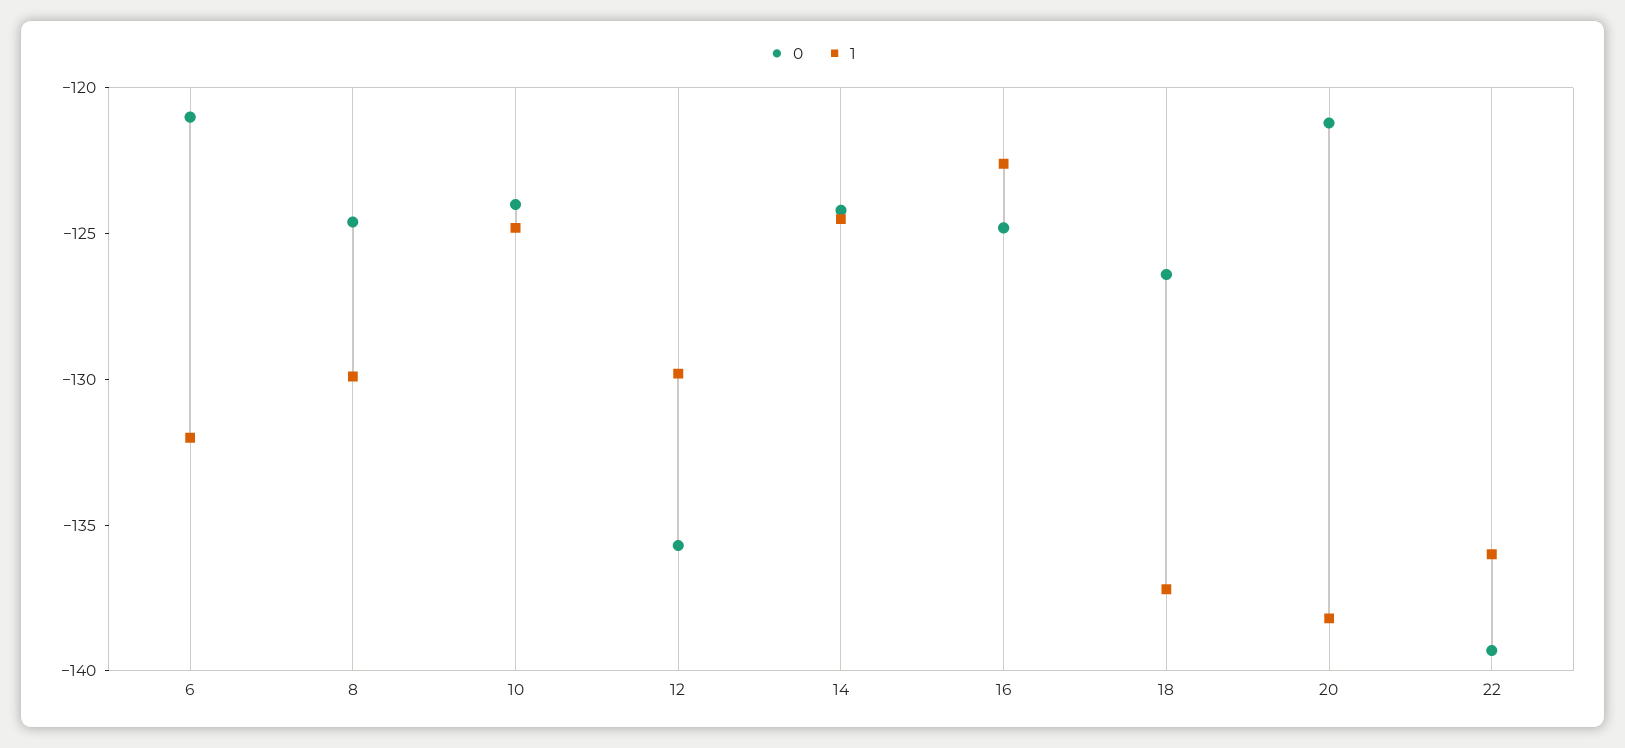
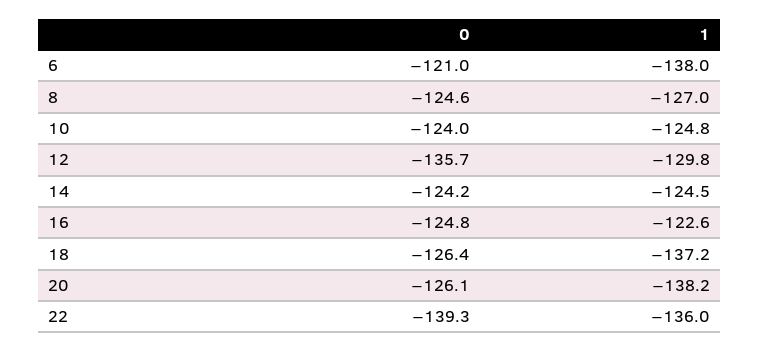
  {
    "0": {
      "6": -121,
      "8": -124.6,
      "10": -124,
      "12": -135.7,
      "14": -124.2,
      "16": -124.8,
      "18": -126.4,
-     "20": -121,
+     "20": -126.1,
      "22": -139.3
    },
    "1": {
-     "6": -132,
+     "6": -138,
-     "8": -130,
+     "8": -127,
      "10": -124.8,
      "12": -129.8,
      "14": -124.5,
      "16": -122.6,
      "18": -137.2,
      "20": -138.2,
      "22": -136
    }
  }

